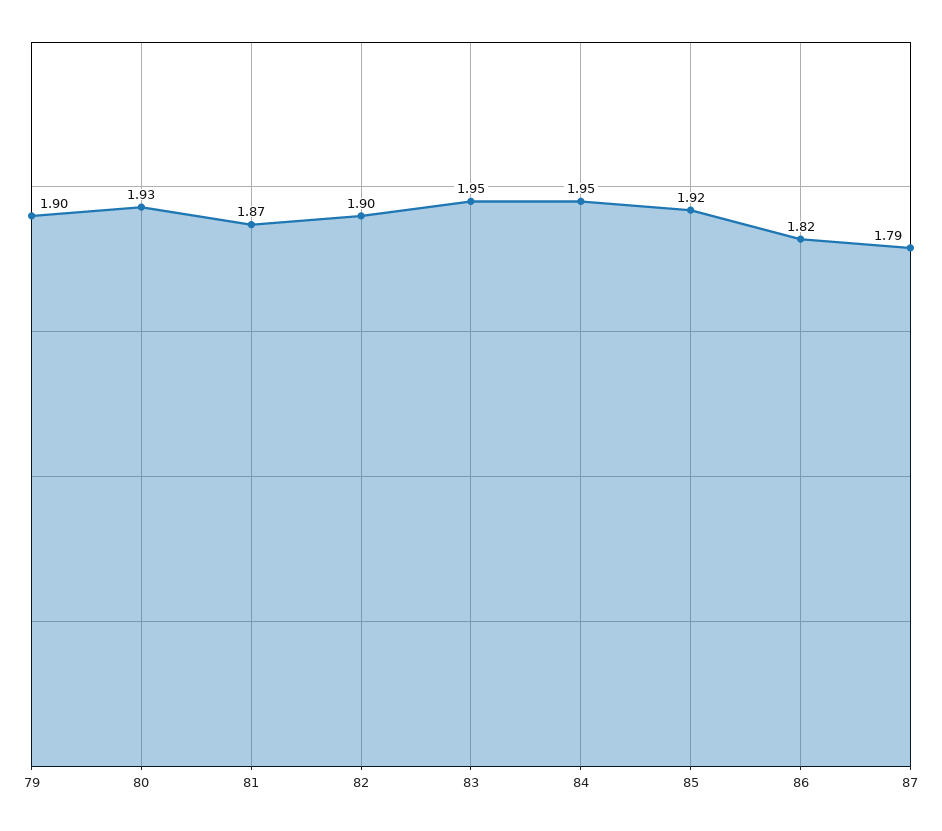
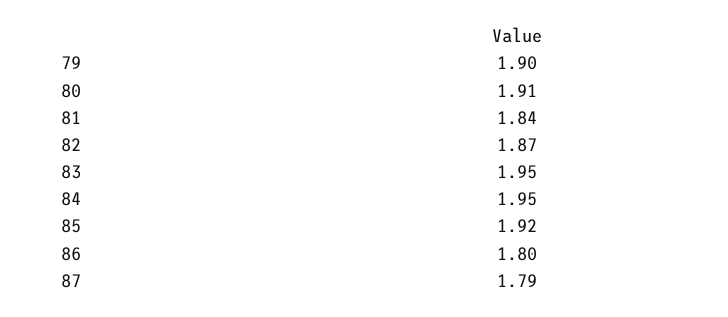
  {
    "79": 1.9,
-   "80": 1.93,
+   "80": 1.91,
-   "81": 1.87,
+   "81": 1.84,
-   "82": 1.9,
+   "82": 1.87,
    "83": 1.95,
    "84": 1.95,
    "85": 1.92,
-   "86": 1.82,
+   "86": 1.8,
    "87": 1.79
  }

